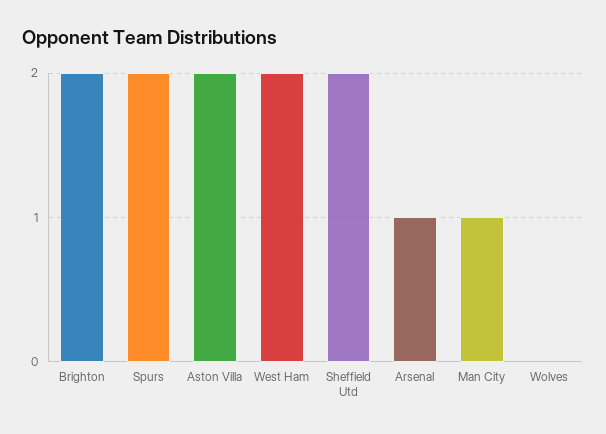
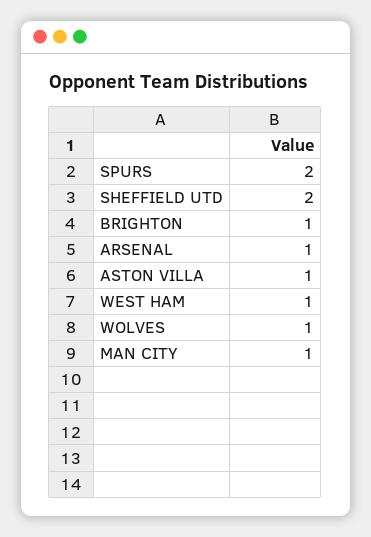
  {
-   "Brighton": 2,
+   "Brighton": 1,
    "Spurs": 2,
-   "Aston Villa": 2,
+   "Aston Villa": 1,
-   "West Ham": 2,
+   "West Ham": 1,
    "Sheffield Utd": 2,
    "Arsenal": 1,
    "Man City": 1,
-   "Wolves": 0
+   "Wolves": 1
  }

